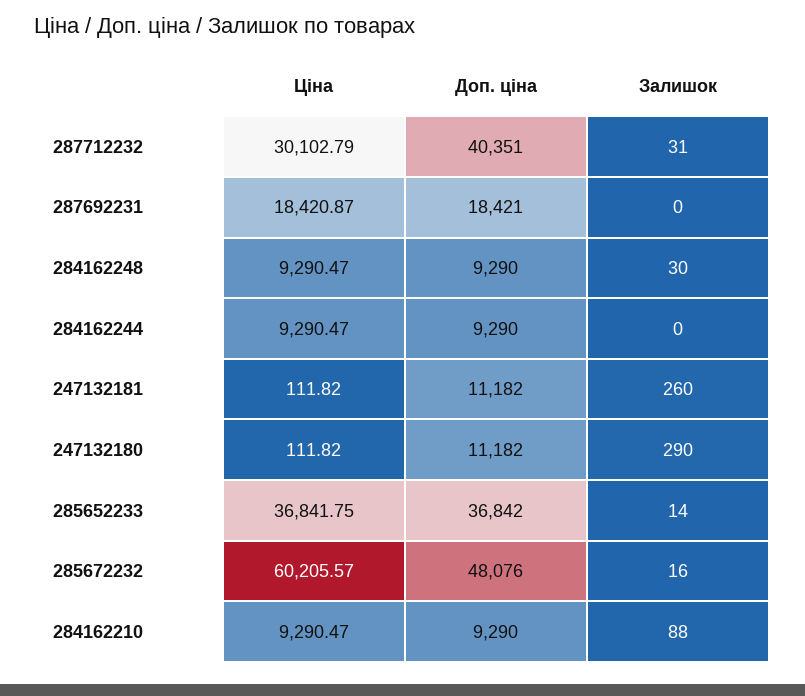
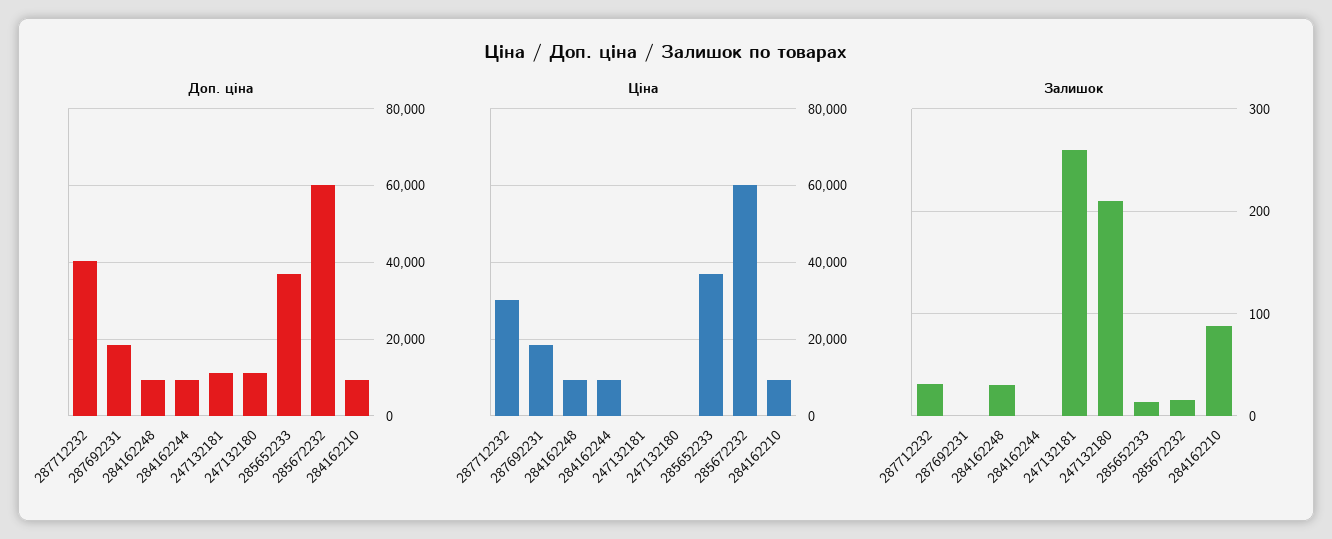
  {
    "Ціна": {
      "287712232": 30102.79,
      "287692231": 18420.87,
      "284162248": 9290.47,
      "284162244": 9290.47,
      "247132181": 111.82,
      "247132180": 111.82,
      "285652233": 36841.75,
      "285672232": 60205.57,
      "284162210": 9290.47
    },
    "Доп. ціна": {
      "287712232": 40351,
      "287692231": 18421,
      "284162248": 9290,
      "284162244": 9290,
      "247132181": 11182,
      "247132180": 11182,
      "285652233": 36842,
-     "285672232": 48076,
+     "285672232": 60000,
      "284162210": 9290
    },
    "Залишок": {
      "287712232": 31,
      "287692231": 0,
      "284162248": 30,
      "284162244": 0,
      "247132181": 260,
-     "247132180": 290,
+     "247132180": 210,
      "285652233": 14,
      "285672232": 16,
      "284162210": 88
    }
  }

